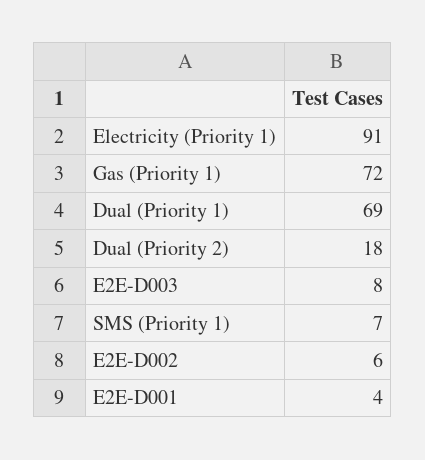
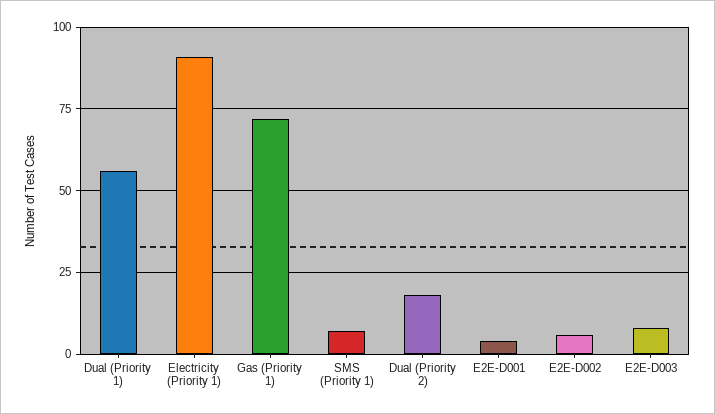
  {
    "Electricity (Priority 1)": 91,
    "Gas (Priority 1)": 72,
-   "Dual (Priority 1)": 69,
+   "Dual (Priority 1)": 55,
    "Dual (Priority 2)": 18,
    "E2E-D003": 8,
    "SMS (Priority 1)": 7,
    "E2E-D002": 6,
    "E2E-D001": 4
  }

